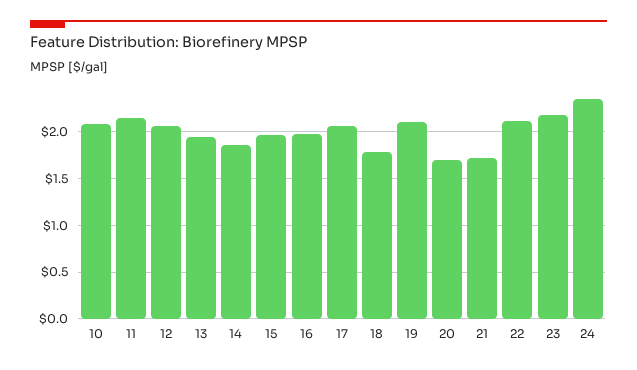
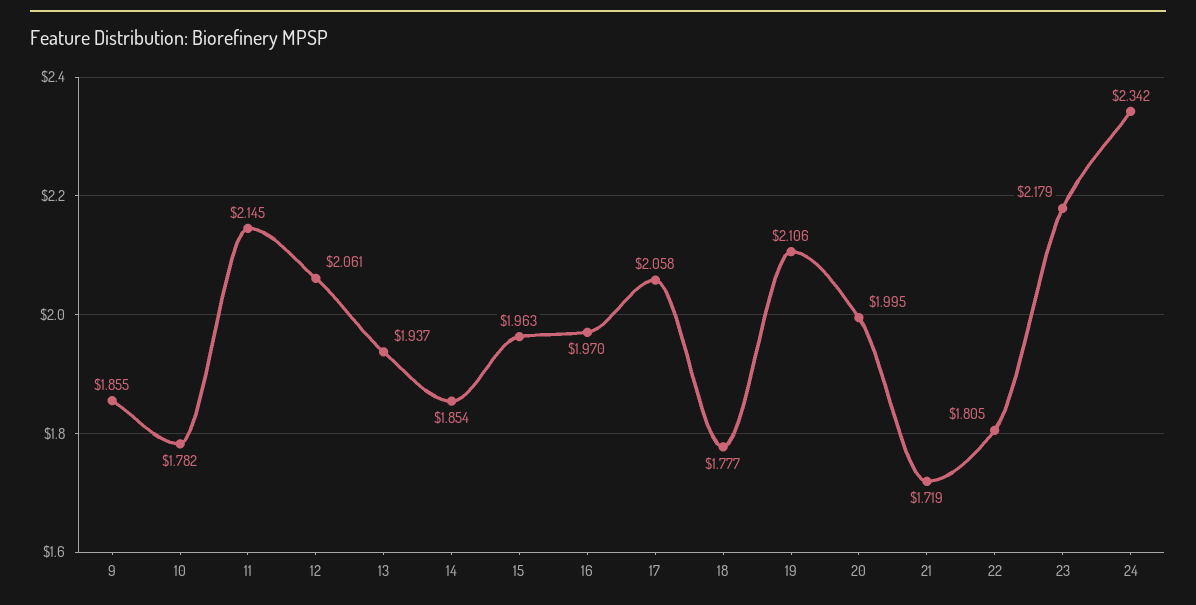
  {
-   "10": 2.1,
+   "10": 1.782,
    "11": 2.145,
    "12": 2.061,
    "13": 1.937,
    "14": 1.854,
    "15": 1.963,
    "16": 1.97,
    "17": 2.058,
    "18": 1.777,
    "19": 2.106,
-   "20": 1.7,
+   "20": 1.995,
    "21": 1.719,
-   "22": 2.1,
+   "22": 1.805,
    "23": 2.179,
-   "24": 2.342
+   "24": 2.342,
+   "9": 1.855
  }

